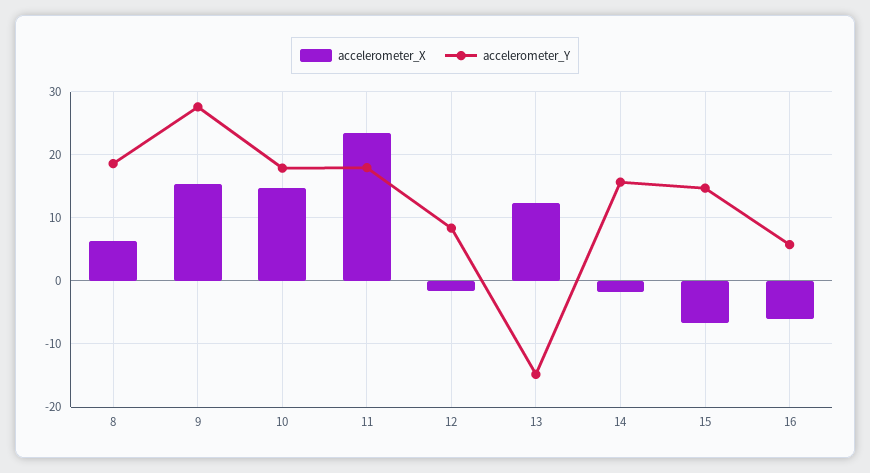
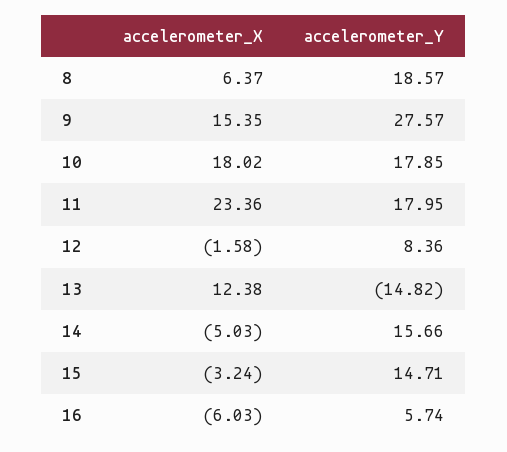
  {
    "accelerometer_X": {
      "8": 6.37,
      "9": 15.35,
-     "10": 15,
+     "10": 18.02,
      "11": 23.36,
      "12": -1.58,
      "13": 12.38,
-     "14": -2,
+     "14": -5.03,
-     "15": -7,
+     "15": -3.24,
      "16": -6.03
    },
    "accelerometer_Y": {
      "8": 18.57,
      "9": 27.57,
      "10": 17.85,
      "11": 17.95,
      "12": 8.36,
      "13": -14.82,
      "14": 15.66,
      "15": 14.71,
      "16": 5.74
    }
  }

